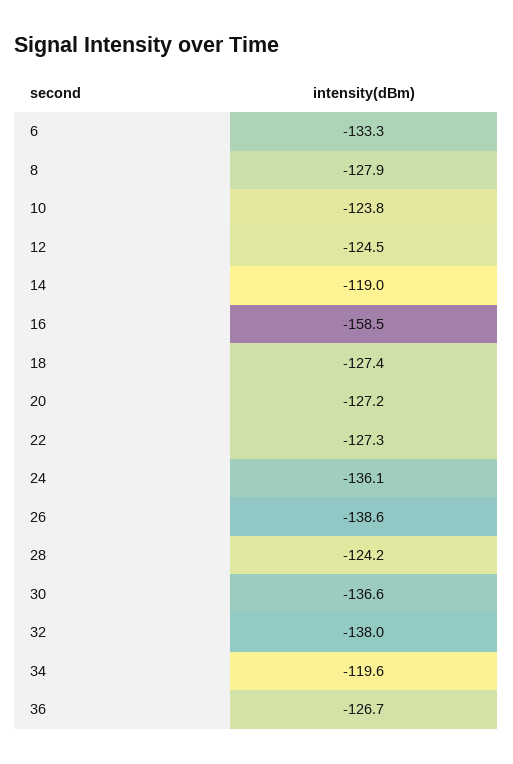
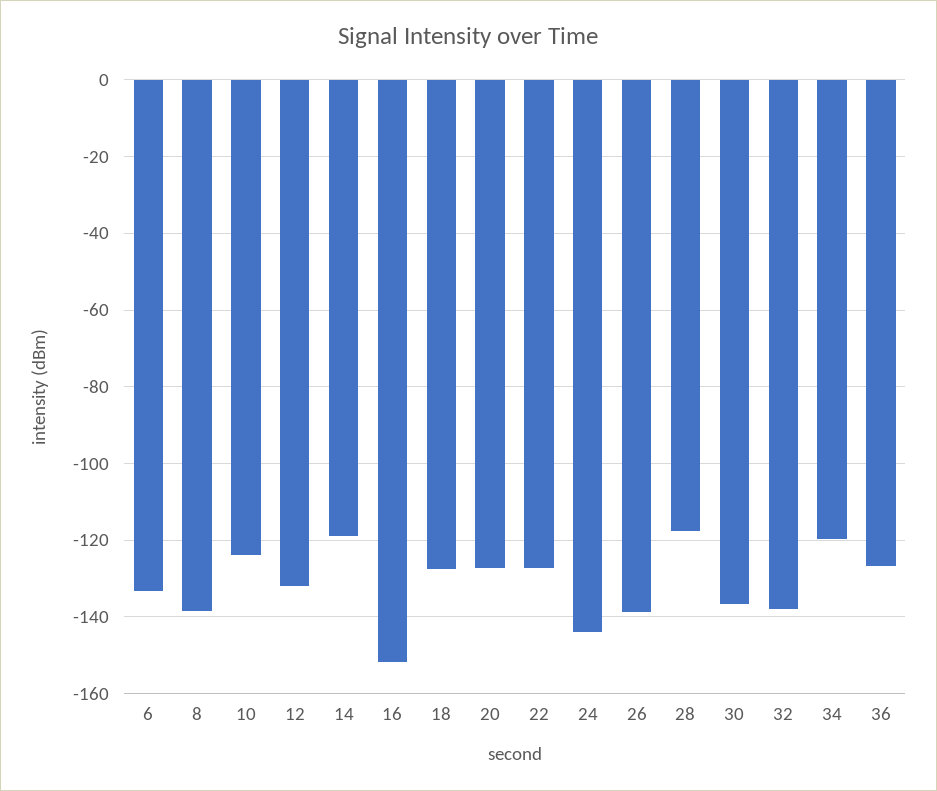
  {
    "6": -133.3,
-   "8": -127.9,
+   "8": -138,
    "10": -123.8,
-   "12": -124.5,
+   "12": -132,
    "14": -119,
-   "16": -158.5,
+   "16": -152,
    "18": -127.4,
    "20": -127.2,
    "22": -127.3,
-   "24": -136.1,
+   "24": -144,
    "26": -138.6,
-   "28": -124.2,
+   "28": -118,
    "30": -136.6,
    "32": -138,
    "34": -119.6,
    "36": -126.7
  }

